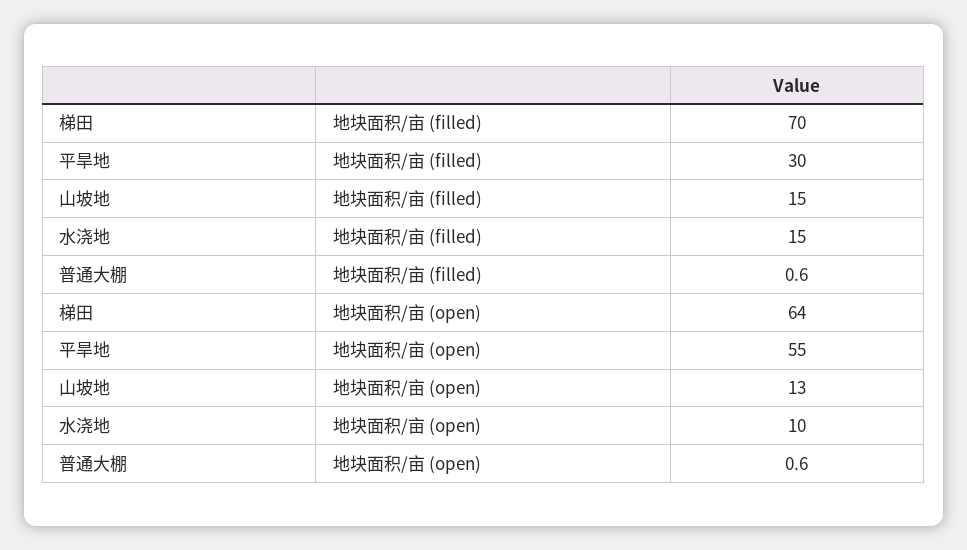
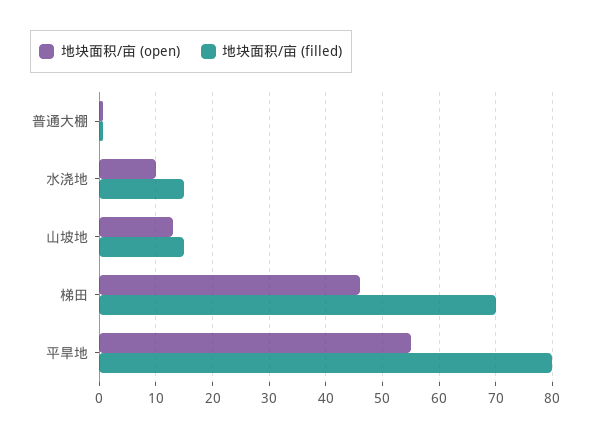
  {
    "地块面积/亩 (filled)": {
      "梯田": 70,
-     "平旱地": 30,
+     "平旱地": 80,
      "山坡地": 15,
      "水浇地": 15,
      "普通大棚": 0.6
    },
    "地块面积/亩 (open)": {
-     "梯田": 64,
+     "梯田": 46,
      "平旱地": 55,
      "山坡地": 13,
      "水浇地": 10,
      "普通大棚": 0.6
    }
  }

